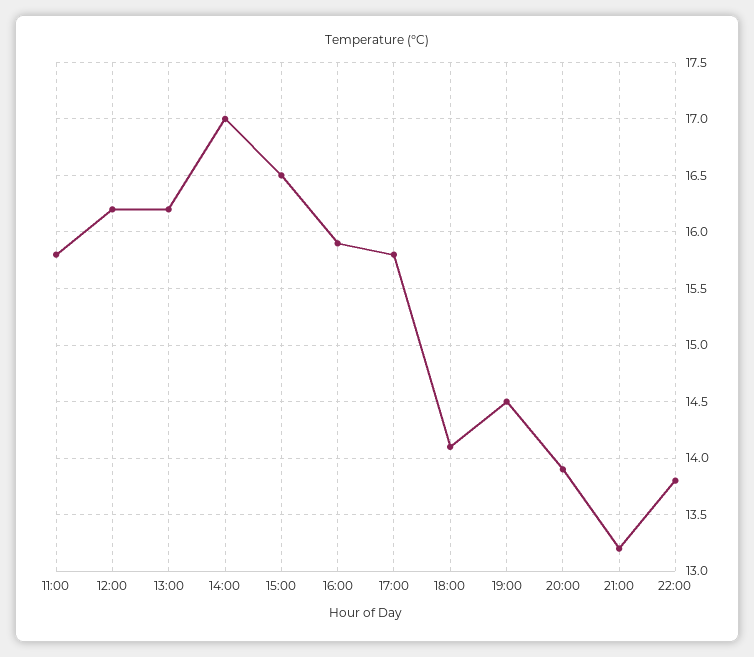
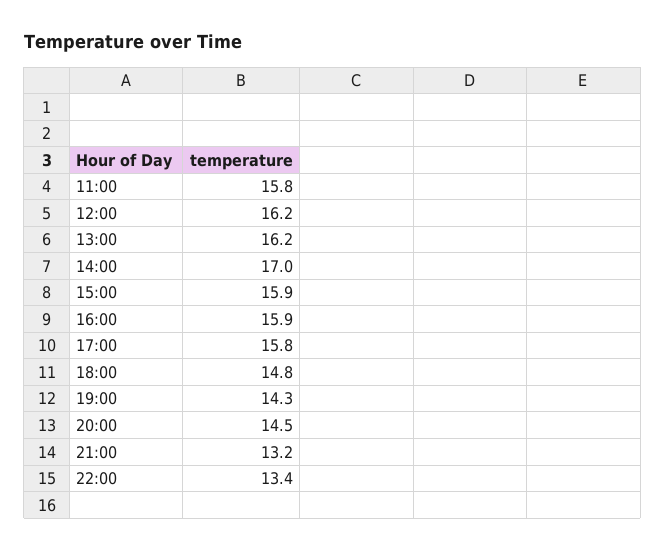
  {
    "11:00": 15.8,
    "12:00": 16.2,
    "13:00": 16.2,
    "14:00": 17,
-   "15:00": 16.5,
+   "15:00": 15.9,
    "16:00": 15.9,
    "17:00": 15.8,
-   "18:00": 14.1,
+   "18:00": 14.8,
-   "19:00": 14.5,
+   "19:00": 14.3,
-   "20:00": 13.9,
+   "20:00": 14.5,
    "21:00": 13.2,
-   "22:00": 13.8
+   "22:00": 13.4
  }

